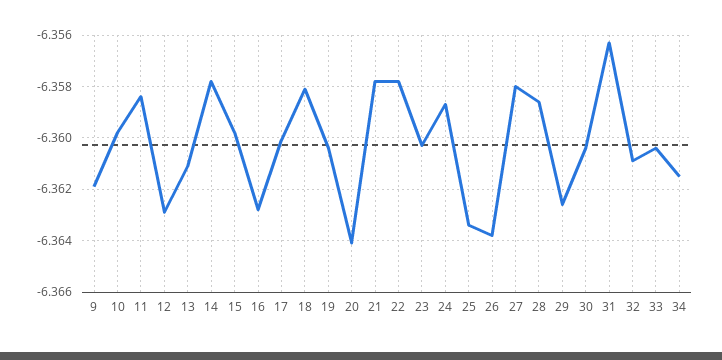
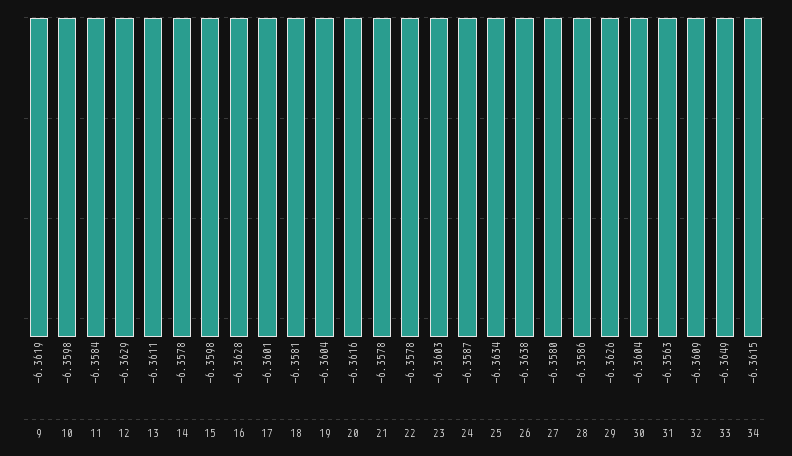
  {
    "9": -6.3619,
    "10": -6.3598,
    "11": -6.3584,
    "12": -6.3629,
    "13": -6.3611,
    "14": -6.3578,
    "15": -6.3598,
    "16": -6.3628,
    "17": -6.3601,
    "18": -6.3581,
    "19": -6.3604,
-   "20": -6.364,
+   "20": -6.3616,
    "21": -6.3578,
    "22": -6.3578,
    "23": -6.3603,
    "24": -6.3587,
    "25": -6.3634,
    "26": -6.3638,
    "27": -6.358,
    "28": -6.3586,
    "29": -6.3626,
    "30": -6.3604,
    "31": -6.3563,
    "32": -6.3609,
-   "33": -6.3605,
+   "33": -6.3649,
    "34": -6.3615
  }

